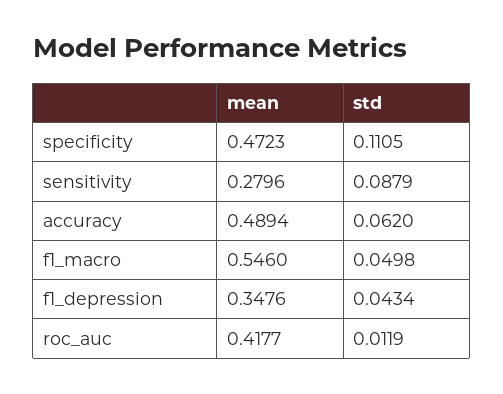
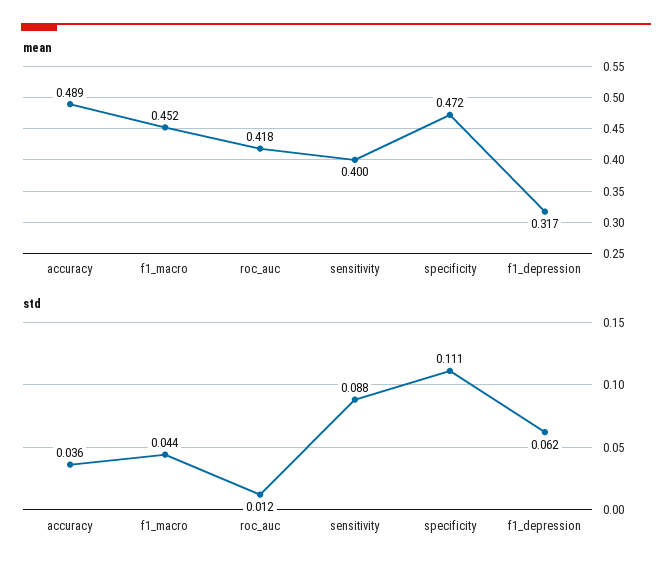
  {
    "mean": {
      "specificity": 0.4723,
-     "sensitivity": 0.2796,
+     "sensitivity": 0.4,
      "accuracy": 0.4894,
-     "f1_macro": 0.546,
+     "f1_macro": 0.452,
-     "f1_depression": 0.3476,
+     "f1_depression": 0.317,
      "roc_auc": 0.4177
    },
    "std": {
      "specificity": 0.1105,
      "sensitivity": 0.0879,
-     "accuracy": 0.062,
+     "accuracy": 0.036,
-     "f1_macro": 0.0498,
+     "f1_macro": 0.044,
-     "f1_depression": 0.0434,
+     "f1_depression": 0.062,
      "roc_auc": 0.0119
    }
  }

